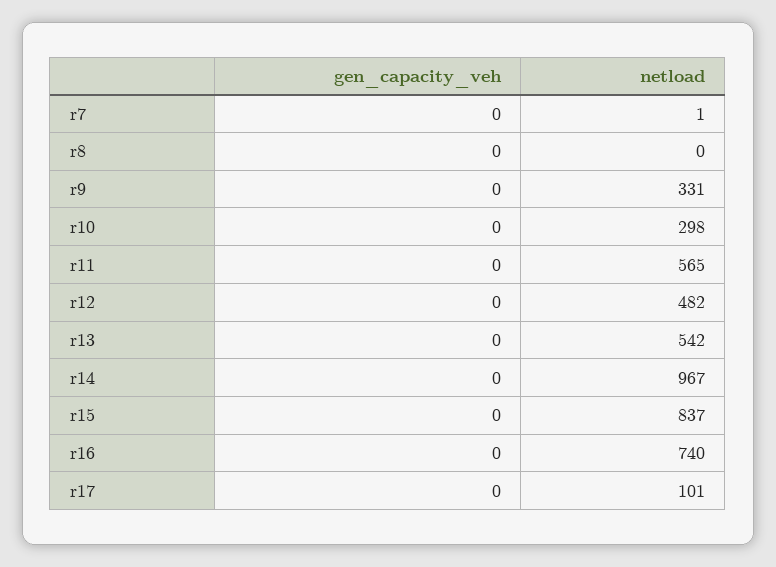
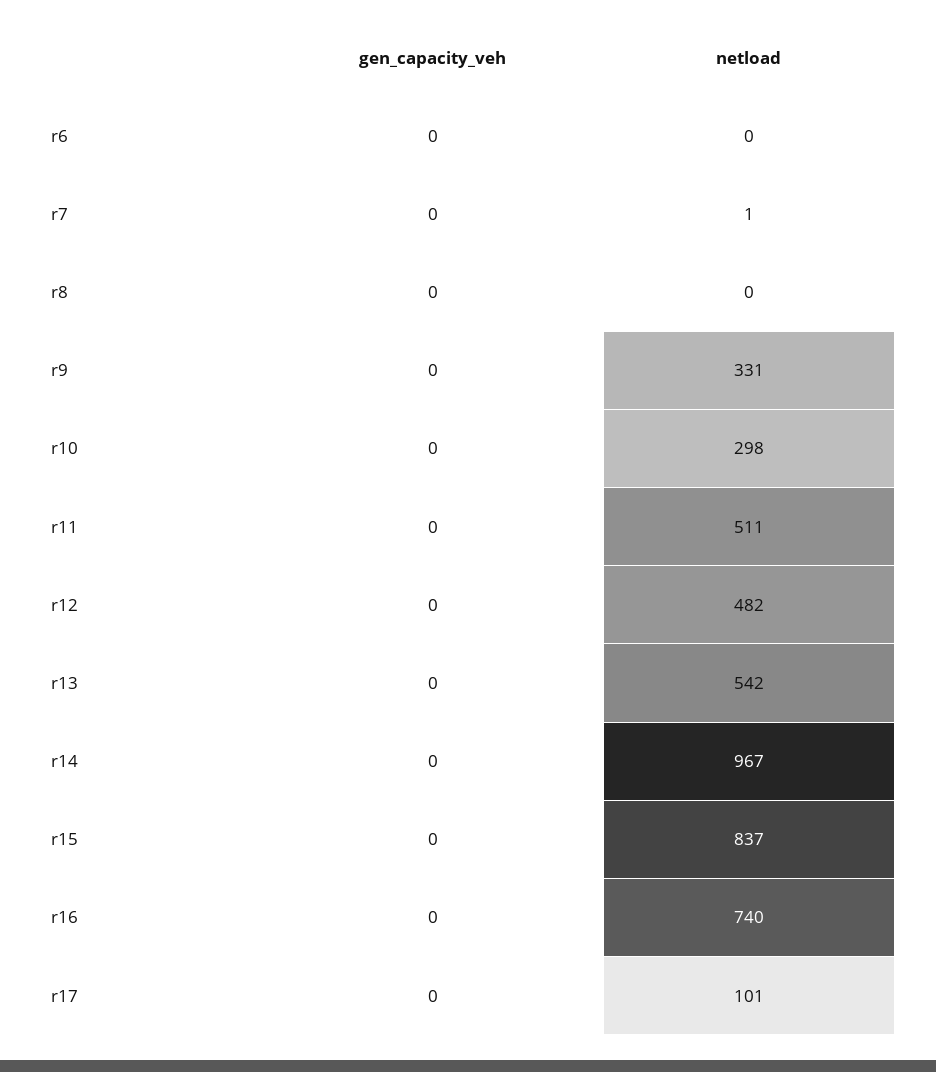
  {
    "gen_capacity_veh": {
      "r7": 0,
      "r8": 0,
      "r9": 0,
      "r10": 0,
      "r11": 0,
      "r12": 0,
      "r13": 0,
      "r14": 0,
      "r15": 0,
      "r16": 0,
-     "r17": 0
+     "r17": 0,
+     "r6": 0
    },
    "netload": {
      "r7": 1,
      "r8": 0,
      "r9": 331,
      "r10": 298,
-     "r11": 565,
+     "r11": 511,
      "r12": 482,
      "r13": 542,
      "r14": 967,
      "r15": 837,
      "r16": 740,
-     "r17": 101
+     "r17": 101,
+     "r6": 0
    }
  }

